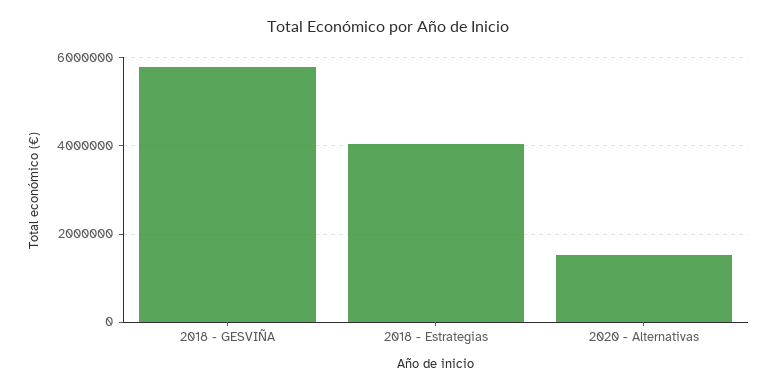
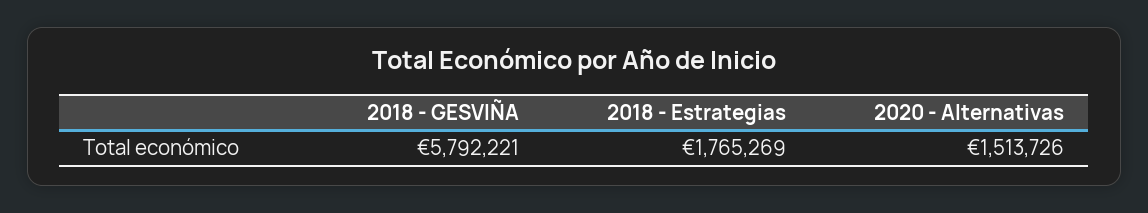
  {
    "2018 - GESVIÑA": 5792221,
-   "2018 - Estrategias": 4000000,
+   "2018 - Estrategias": 1765269,
    "2020 - Alternativas": 1513726
  }

